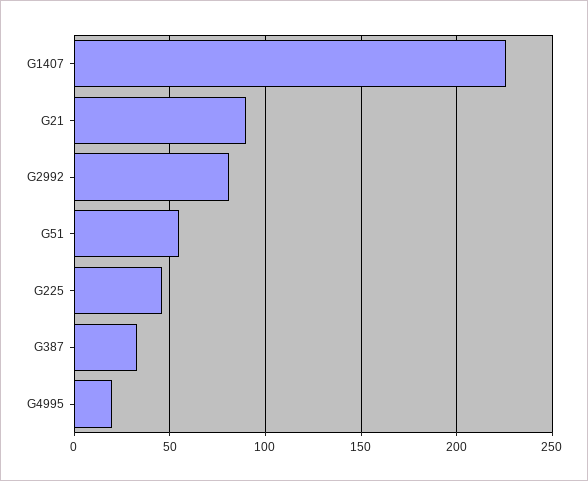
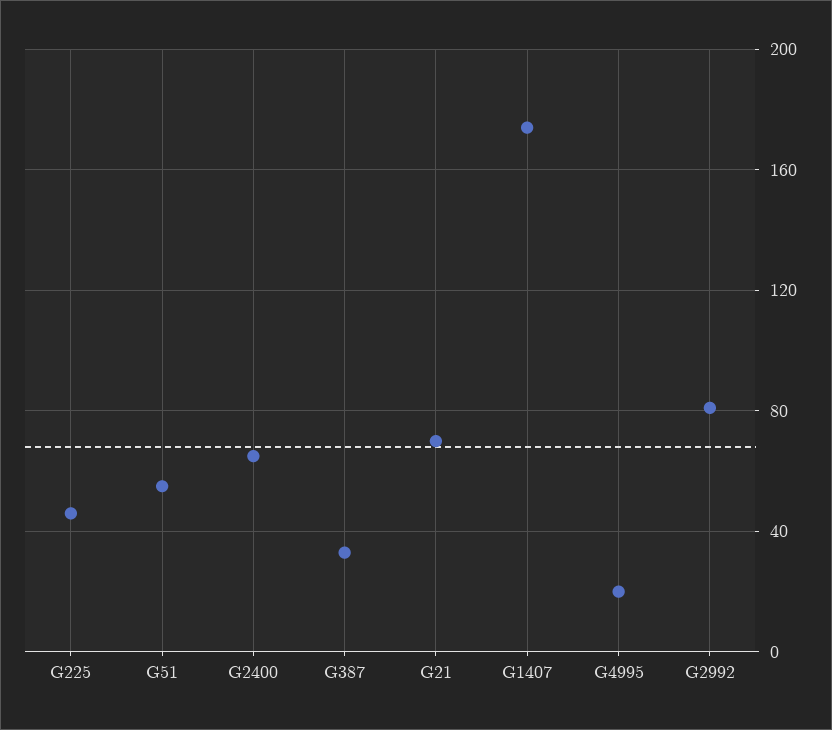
  {
-   "G1407": 225,
+   "G1407": 175,
-   "G21": 90,
+   "G21": 70,
    "G2992": 80,
    "G51": 55,
    "G225": 45,
    "G387": 35,
-   "G4995": 20
+   "G4995": 20,
+   "G2400": 65
  }

